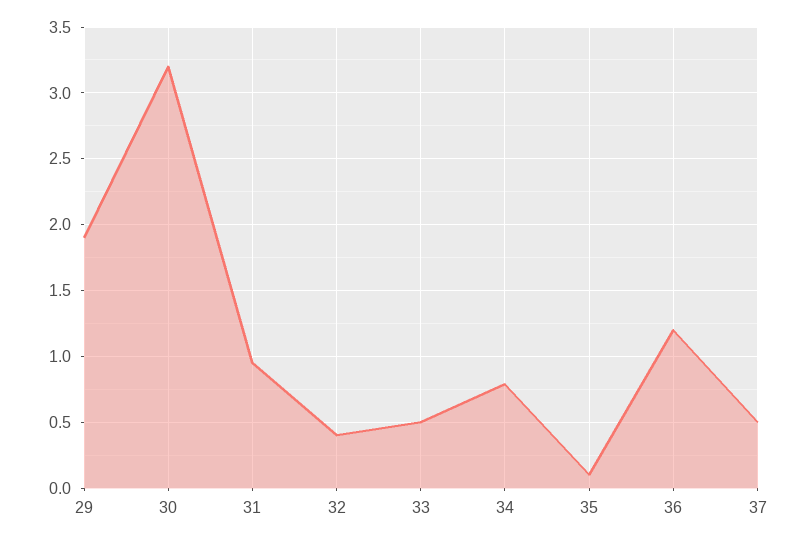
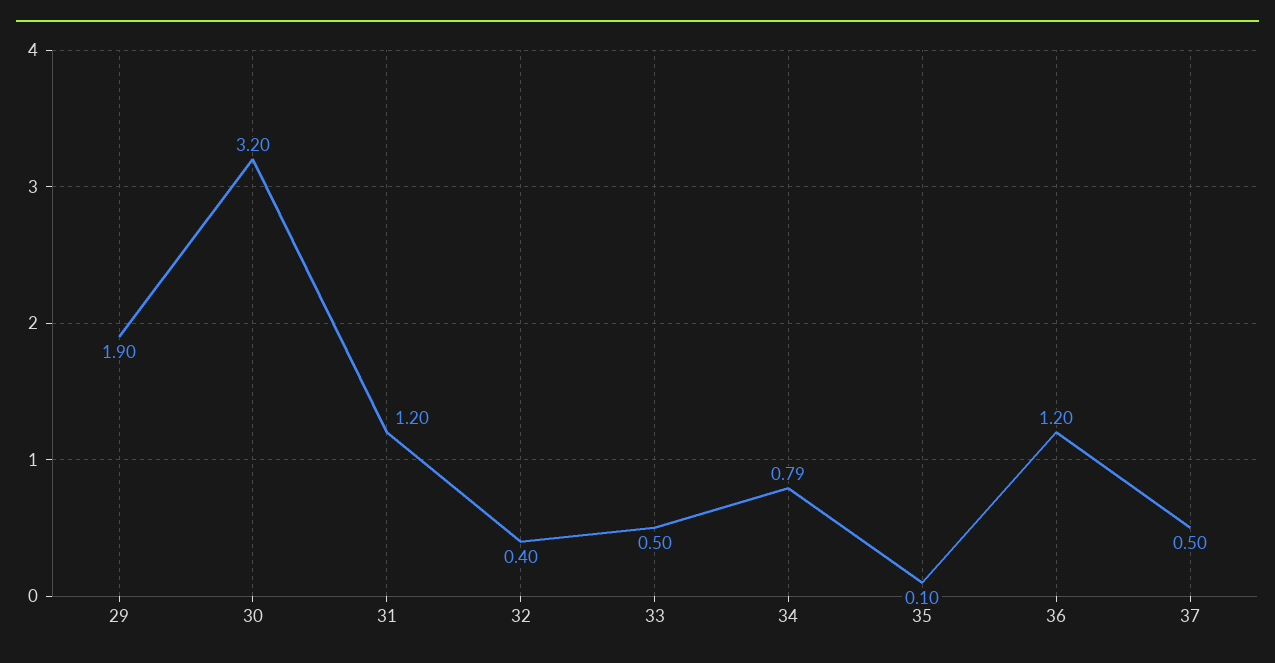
  {
    "29": 1.9,
    "30": 3.2,
-   "31": 0.95,
+   "31": 1.2,
    "32": 0.4,
    "33": 0.5,
    "34": 0.79,
    "35": 0.1,
    "36": 1.2,
    "37": 0.5
  }

